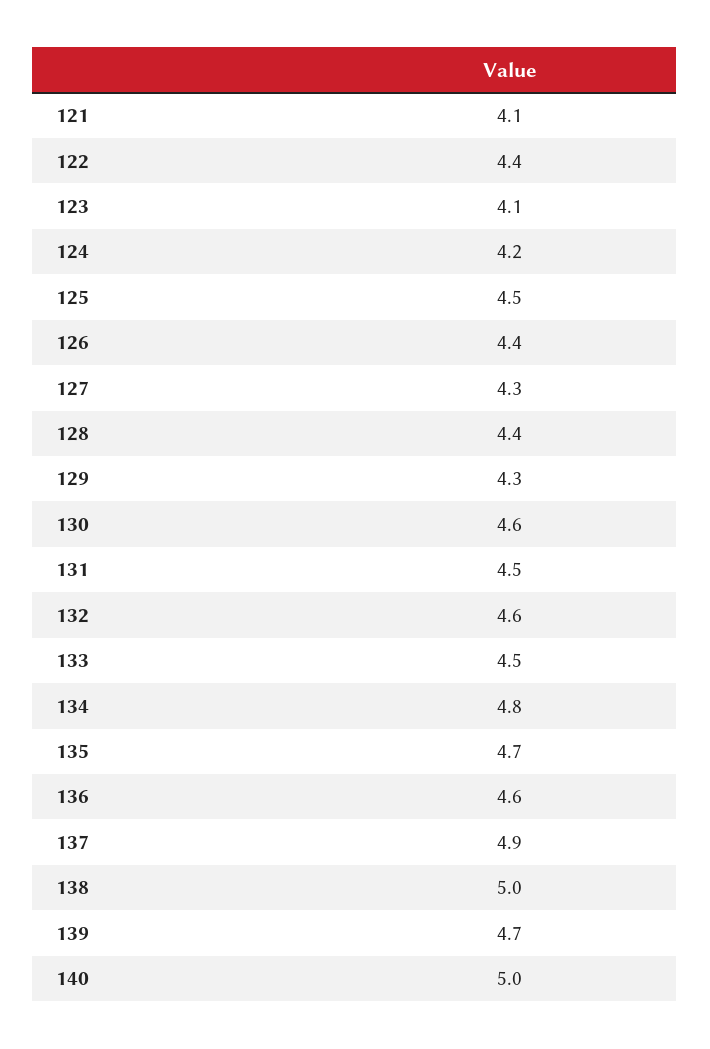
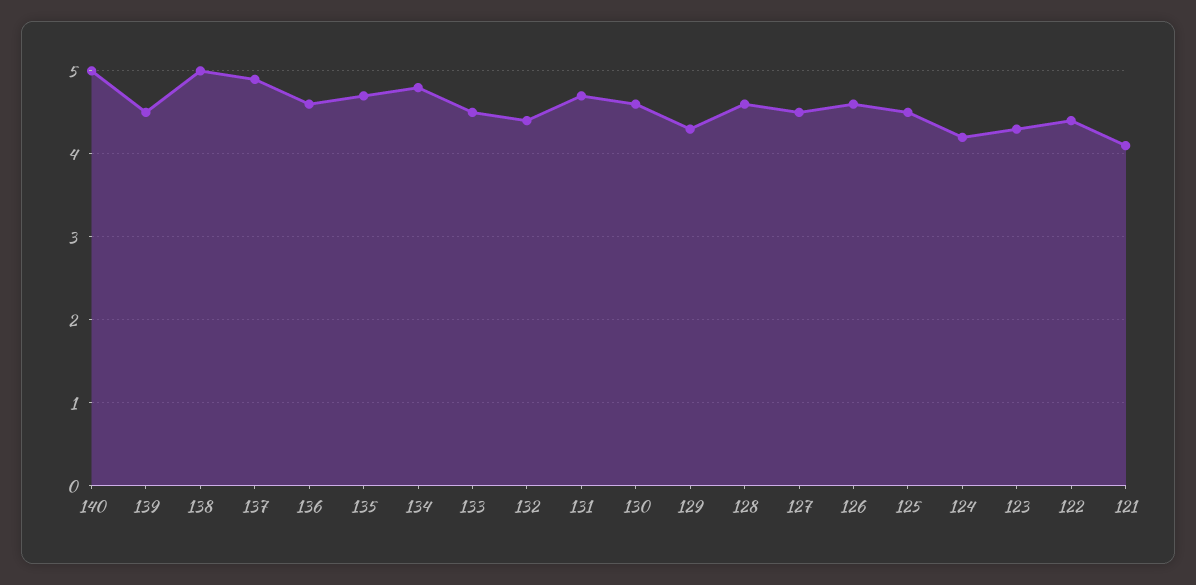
  {
    "121": 4.1,
    "122": 4.4,
-   "123": 4.1,
+   "123": 4.3,
    "124": 4.2,
    "125": 4.5,
-   "126": 4.4,
+   "126": 4.6,
-   "127": 4.3,
+   "127": 4.5,
-   "128": 4.4,
+   "128": 4.6,
    "129": 4.3,
    "130": 4.6,
-   "131": 4.5,
+   "131": 4.7,
-   "132": 4.6,
+   "132": 4.4,
    "133": 4.5,
    "134": 4.8,
    "135": 4.7,
    "136": 4.6,
    "137": 4.9,
    "138": 5,
-   "139": 4.7,
+   "139": 4.5,
    "140": 5
  }

